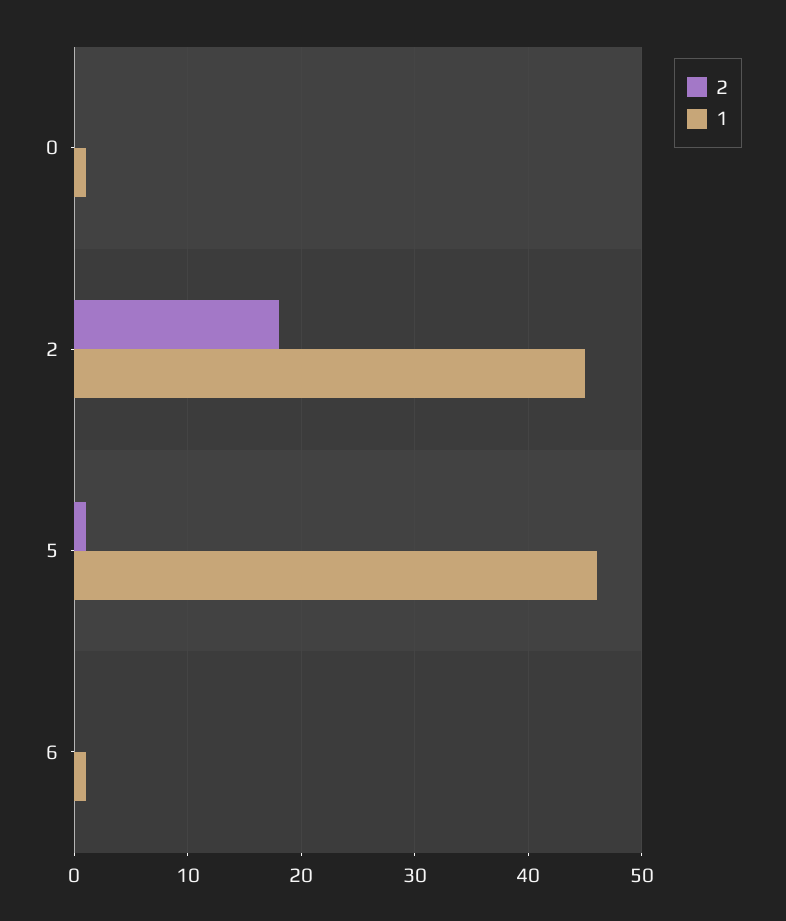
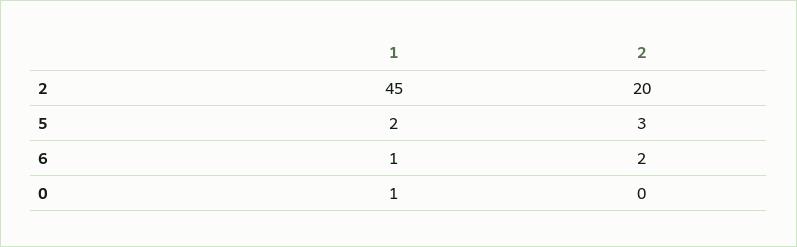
  {
    "2": {
      "0": 0,
-     "2": 18,
+     "2": 20,
-     "5": 1,
+     "5": 3,
-     "6": 0
+     "6": 2
    },
    "1": {
      "0": 1,
      "2": 45,
-     "5": 46,
+     "5": 2,
      "6": 1
    }
  }

